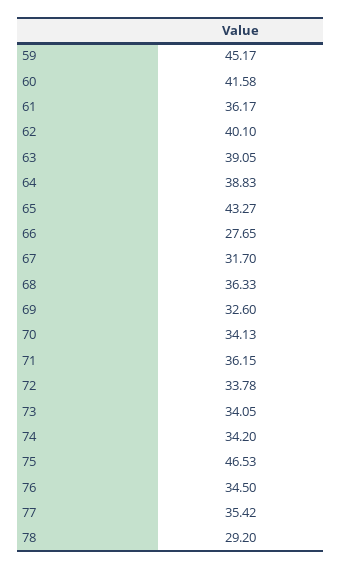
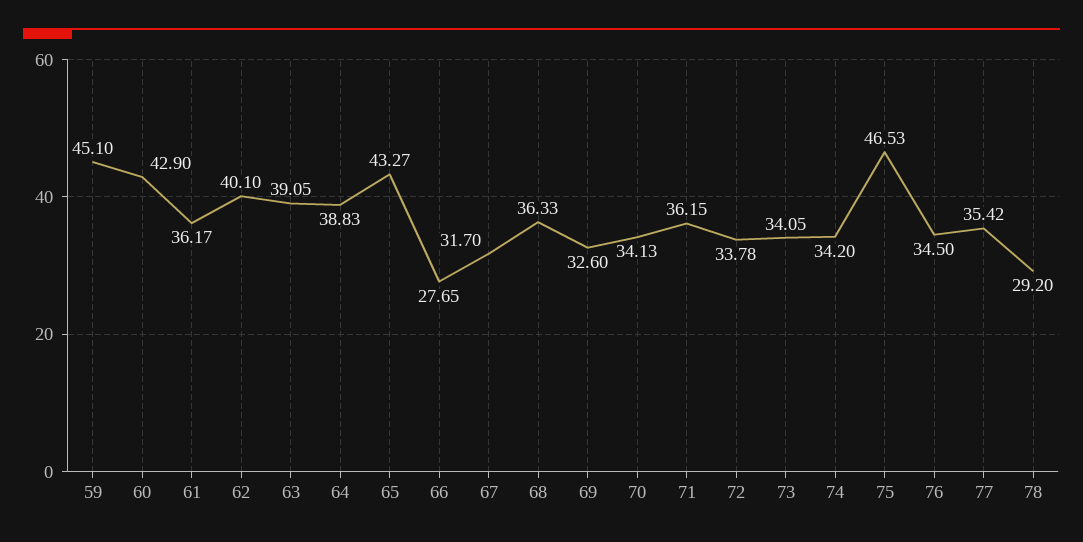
  {
-   "59": 45.17,
+   "59": 45.1,
-   "60": 41.58,
+   "60": 42.9,
    "61": 36.17,
    "62": 40.1,
    "63": 39.05,
    "64": 38.83,
    "65": 43.27,
    "66": 27.65,
    "67": 31.7,
    "68": 36.33,
    "69": 32.6,
    "70": 34.13,
    "71": 36.15,
    "72": 33.78,
    "73": 34.05,
    "74": 34.2,
    "75": 46.53,
    "76": 34.5,
    "77": 35.42,
    "78": 29.2
  }

